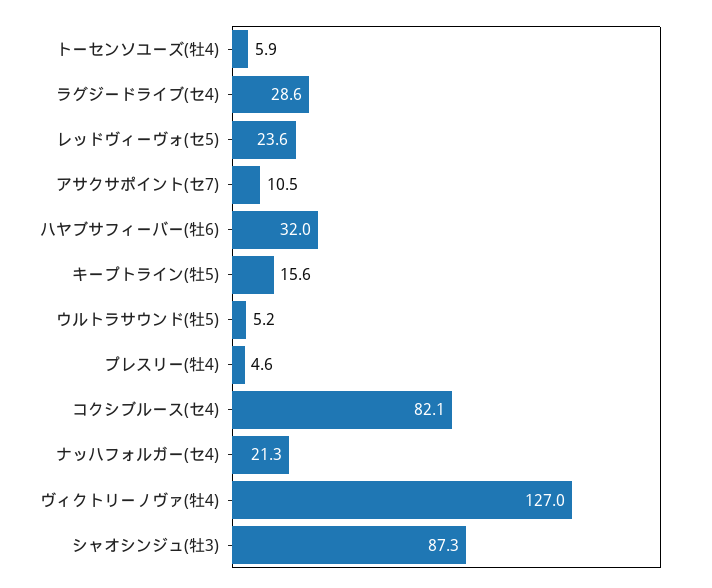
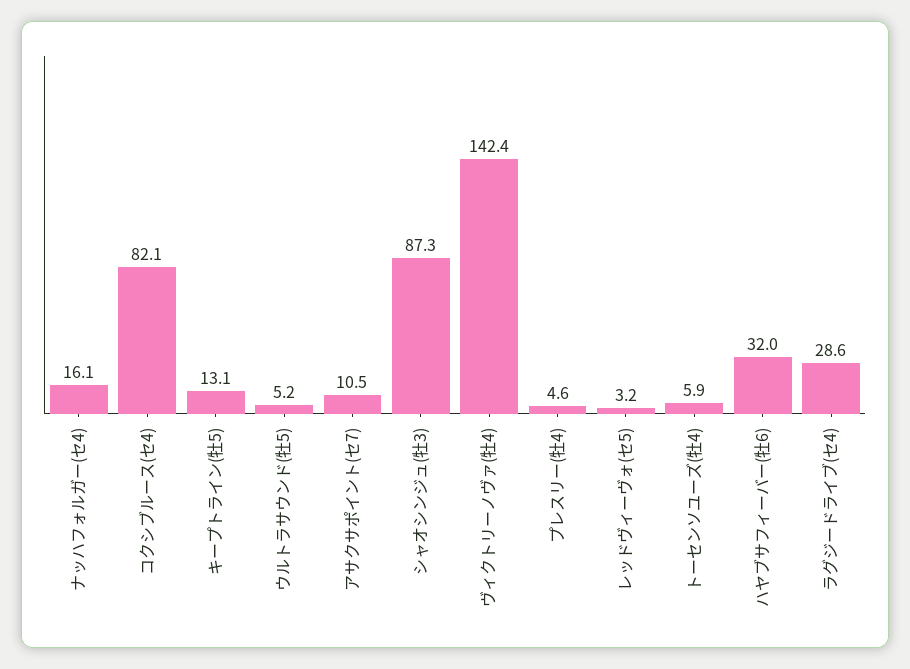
  {
    "トーセンソユーズ(牡4)": 5.9,
    "ラグジードライブ(セ4)": 28.6,
-   "レッドヴィーヴォ(セ5)": 23.6,
+   "レッドヴィーヴォ(セ5)": 3.2,
    "アサクサポイント(セ7)": 10.5,
    "ハヤブサフィーバー(牡6)": 32,
-   "キープトライン(牡5)": 15.6,
+   "キープトライン(牡5)": 13.1,
    "ウルトラサウンド(牡5)": 5.2,
    "プレスリー(牡4)": 4.6,
    "コクシブルース(セ4)": 82.1,
-   "ナッハフォルガー(セ4)": 21.3,
+   "ナッハフォルガー(セ4)": 16.1,
-   "ヴィクトリーノヴァ(牡4)": 127,
+   "ヴィクトリーノヴァ(牡4)": 142.4,
    "シャオシンジュ(牡3)": 87.3
  }

